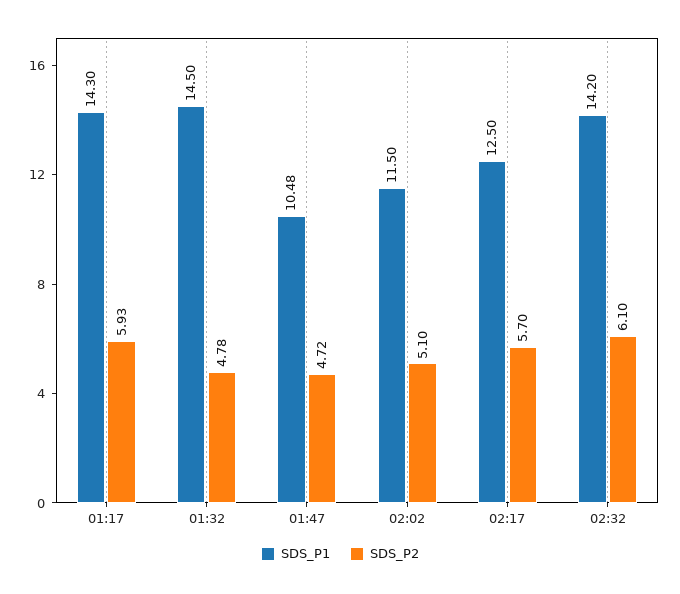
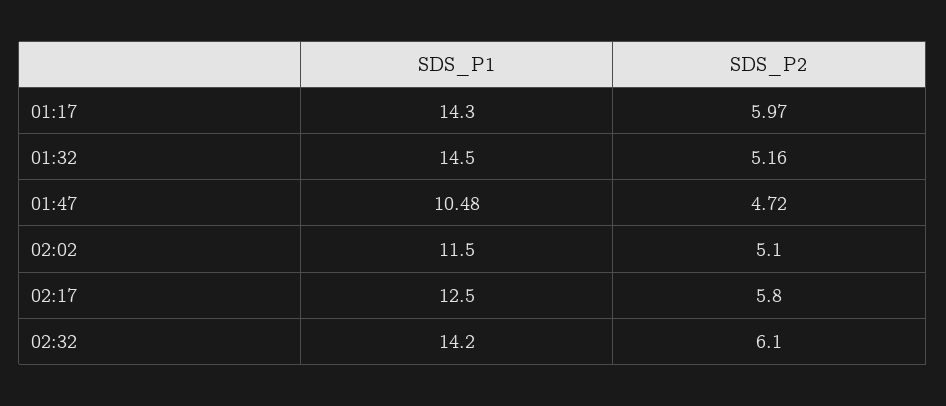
  {
    "SDS_P1": {
      "01:17": 14.3,
      "01:32": 14.5,
      "01:47": 10.48,
      "02:02": 11.5,
      "02:17": 12.5,
      "02:32": 14.2
    },
    "SDS_P2": {
-     "01:17": 5.93,
+     "01:17": 5.97,
-     "01:32": 4.78,
+     "01:32": 5.16,
      "01:47": 4.72,
      "02:02": 5.1,
-     "02:17": 5.7,
+     "02:17": 5.8,
      "02:32": 6.1
    }
  }

